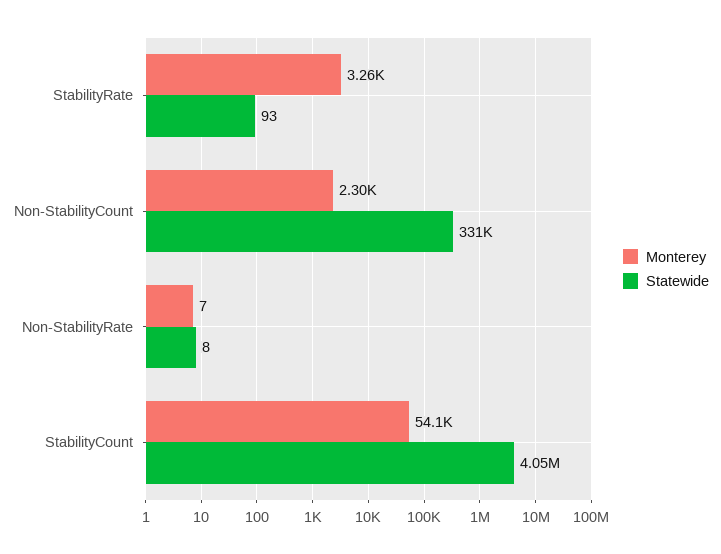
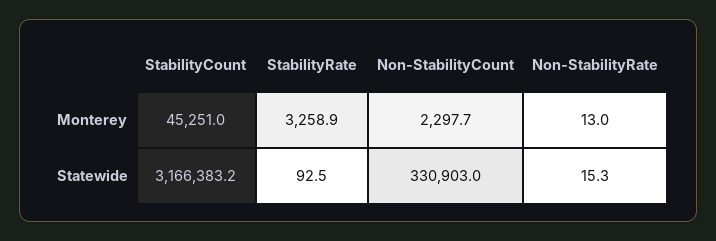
  {
    "Monterey": {
      "StabilityRate": 3258.9,
      "Non-StabilityCount": 2297.7,
-     "Non-StabilityRate": 7,
+     "Non-StabilityRate": 13,
-     "StabilityCount": 54100
+     "StabilityCount": 45251
    },
    "Statewide": {
      "StabilityRate": 92.5,
      "Non-StabilityCount": 330903,
-     "Non-StabilityRate": 8,
+     "Non-StabilityRate": 15.3,
-     "StabilityCount": 4050000
+     "StabilityCount": 3166383.2
    }
  }

